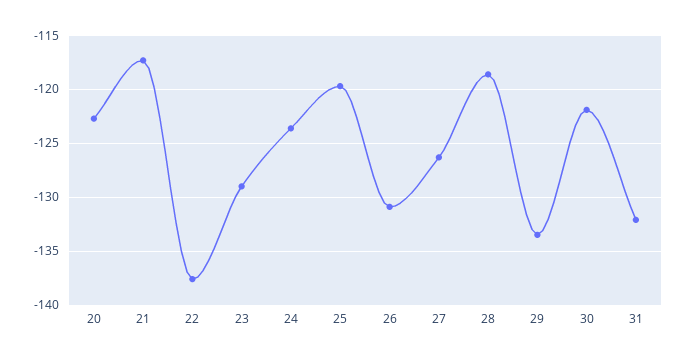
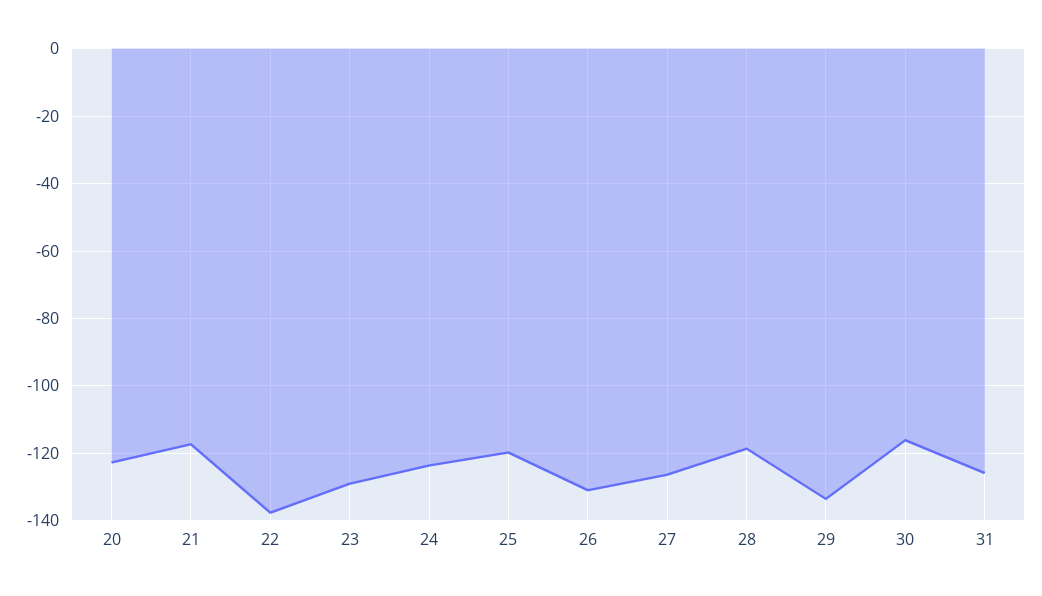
  {
    "20": -123,
    "21": -117,
    "22": -138,
    "23": -129,
    "24": -124,
    "25": -120,
    "26": -131,
    "27": -126,
    "28": -119,
    "29": -134,
-   "30": -122,
+   "30": -116,
-   "31": -132
+   "31": -126
  }

